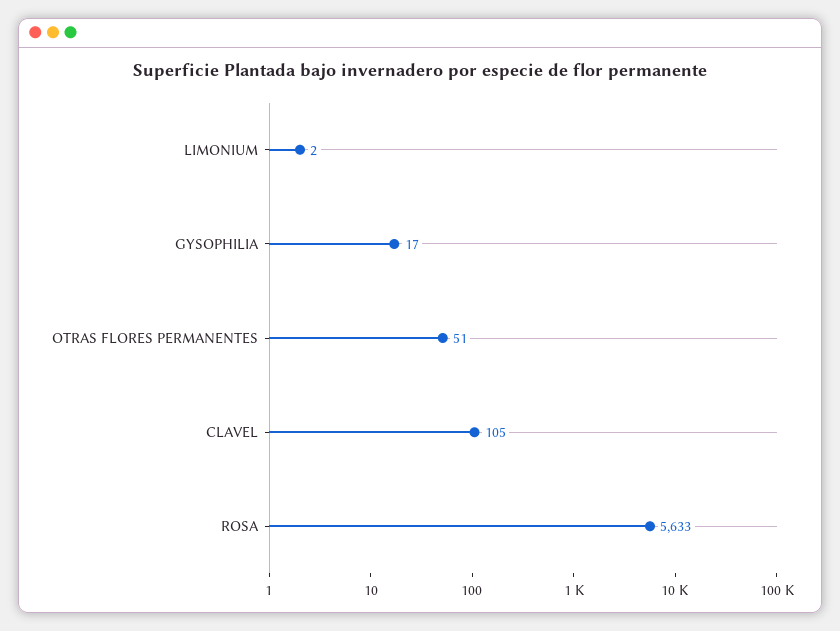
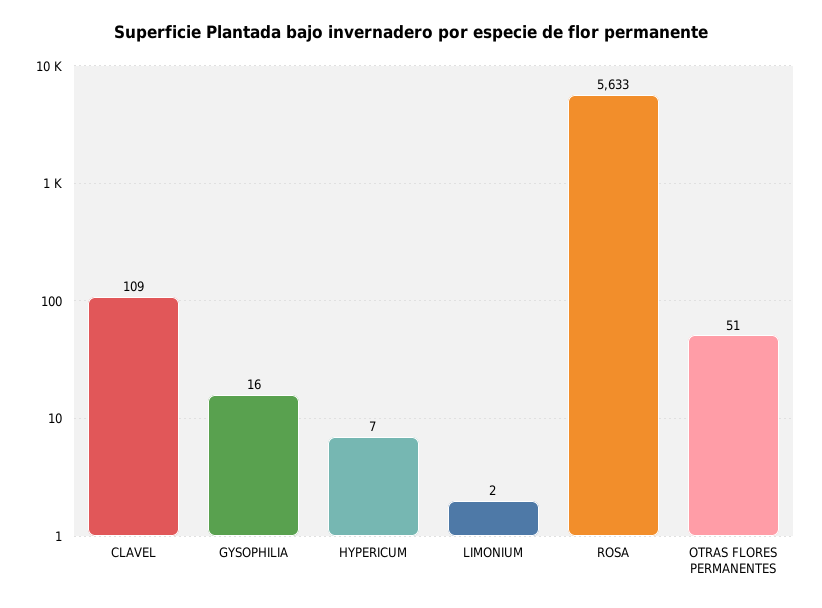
  {
    "LIMONIUM": 2,
-   "GYSOPHILIA": 17,
+   "GYSOPHILIA": 16,
    "OTRAS FLORES PERMANENTES": 51,
-   "CLAVEL": 105,
+   "CLAVEL": 109,
-   "ROSA": 5633
+   "ROSA": 5633,
+   "HYPERICUM": 7
  }

